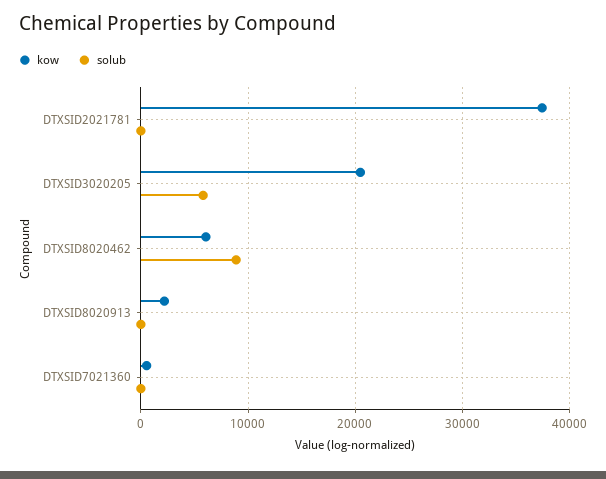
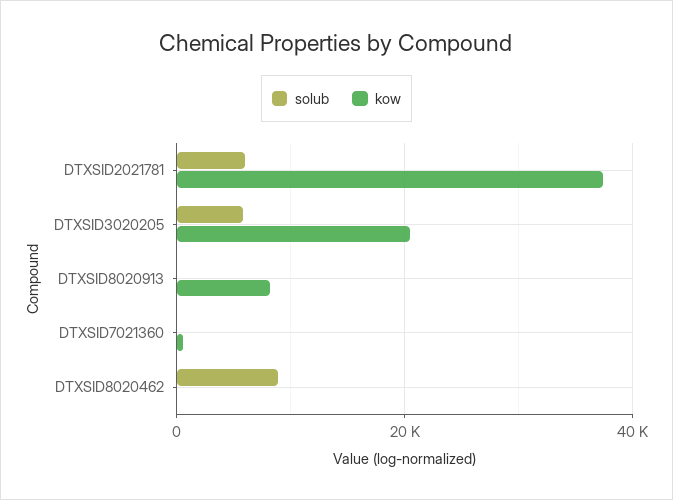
  {
    "kow": {
      "DTXSID2021781": 37000,
      "DTXSID3020205": 20000,
-     "DTXSID8020462": 6000,
+     "DTXSID8020462": 0,
-     "DTXSID8020913": 2000,
+     "DTXSID8020913": 8000,
      "DTXSID7021360": 1000
    },
    "solub": {
-     "DTXSID2021781": 0,
+     "DTXSID2021781": 6000,
      "DTXSID3020205": 6000,
      "DTXSID8020462": 9000,
      "DTXSID8020913": 0,
      "DTXSID7021360": 0
    }
  }

